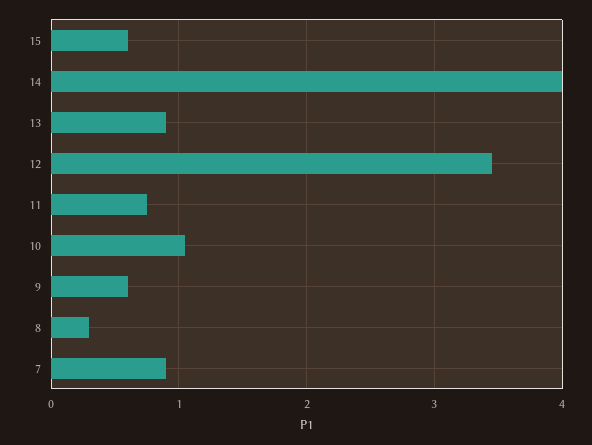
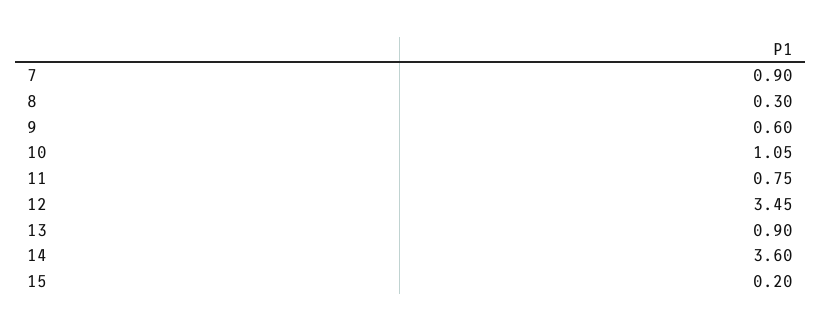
  {
-   "15": 0.6,
+   "15": 0.2,
-   "14": 4,
+   "14": 3.6,
    "13": 0.9,
    "12": 3.45,
    "11": 0.75,
    "10": 1.05,
    "9": 0.6,
    "8": 0.3,
    "7": 0.9
  }

